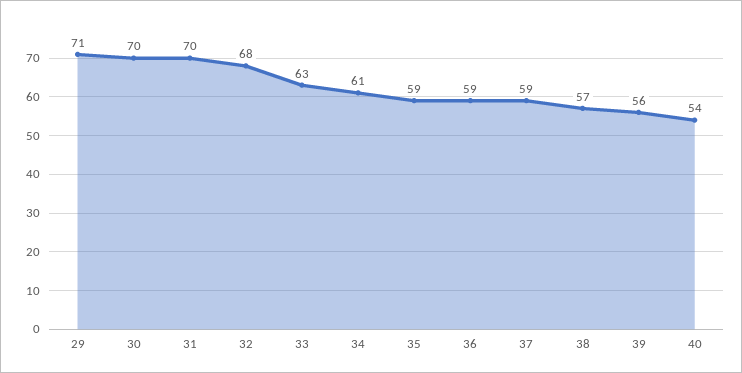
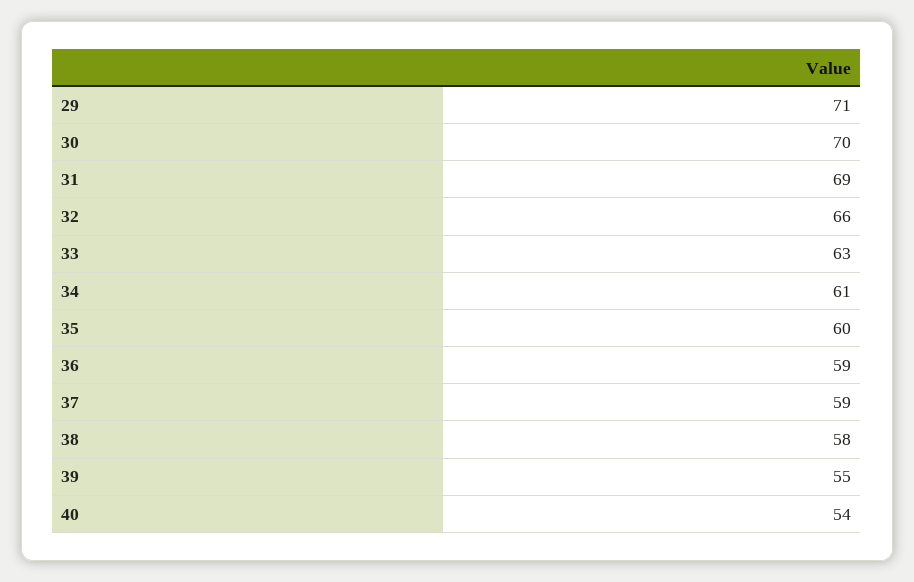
  {
    "29": 71,
    "30": 70,
-   "31": 70,
+   "31": 69,
-   "32": 68,
+   "32": 66,
    "33": 63,
    "34": 61,
-   "35": 59,
+   "35": 60,
    "36": 59,
    "37": 59,
-   "38": 57,
+   "38": 58,
-   "39": 56,
+   "39": 55,
    "40": 54
  }

